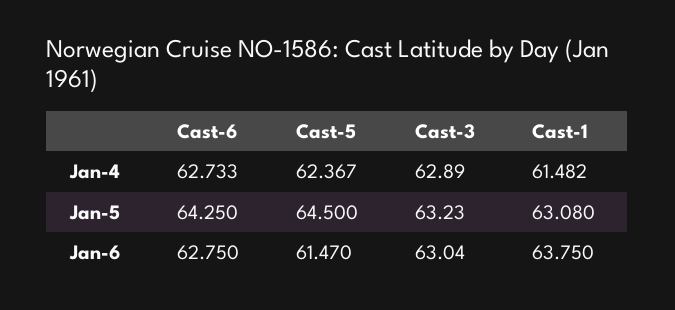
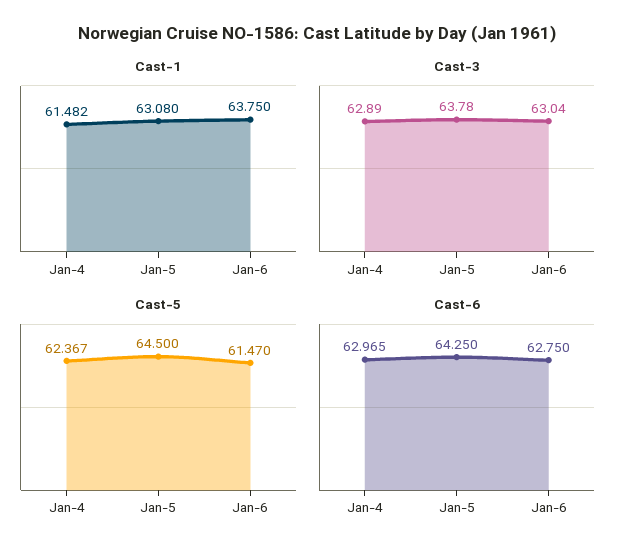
  {
    "Cast-6": {
-     "Jan-4": 62.733,
+     "Jan-4": 62.965,
      "Jan-5": 64.25,
      "Jan-6": 62.75
    },
    "Cast-5": {
      "Jan-4": 62.367,
      "Jan-5": 64.5,
      "Jan-6": 61.47
    },
    "Cast-3": {
      "Jan-4": 62.89,
-     "Jan-5": 63.23,
+     "Jan-5": 63.78,
      "Jan-6": 63.04
    },
    "Cast-1": {
      "Jan-4": 61.482,
      "Jan-5": 63.08,
      "Jan-6": 63.75
    }
  }

